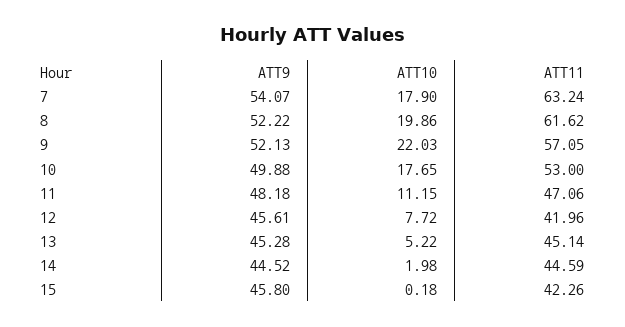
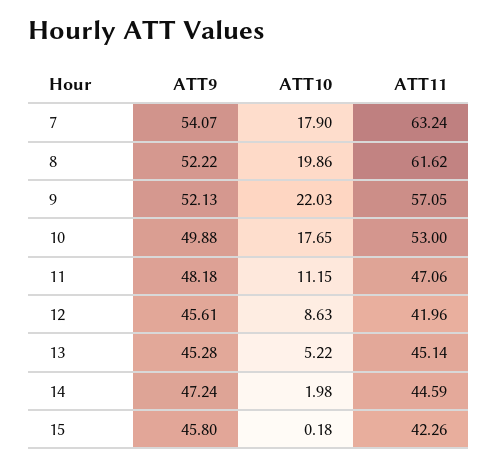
  {
    "ATT9": {
      "7": 54.07,
      "8": 52.22,
      "9": 52.13,
      "10": 49.88,
      "11": 48.18,
      "12": 45.61,
      "13": 45.28,
-     "14": 44.52,
+     "14": 47.24,
      "15": 45.8
    },
    "ATT10": {
      "7": 17.9,
      "8": 19.86,
      "9": 22.03,
      "10": 17.65,
      "11": 11.15,
-     "12": 7.72,
+     "12": 8.63,
      "13": 5.22,
      "14": 1.98,
      "15": 0.18
    },
    "ATT11": {
      "7": 63.24,
      "8": 61.62,
      "9": 57.05,
      "10": 53,
      "11": 47.06,
      "12": 41.96,
      "13": 45.14,
      "14": 44.59,
      "15": 42.26
    }
  }

